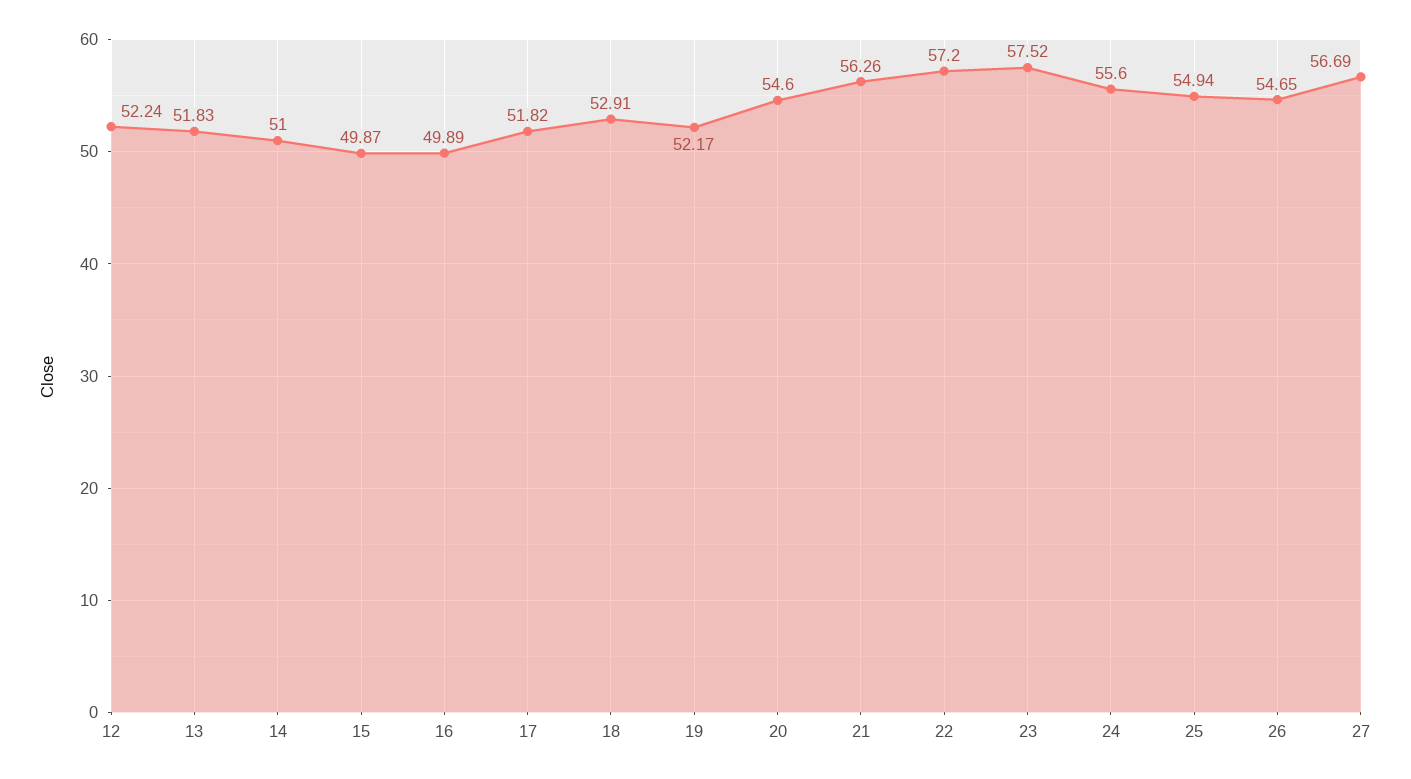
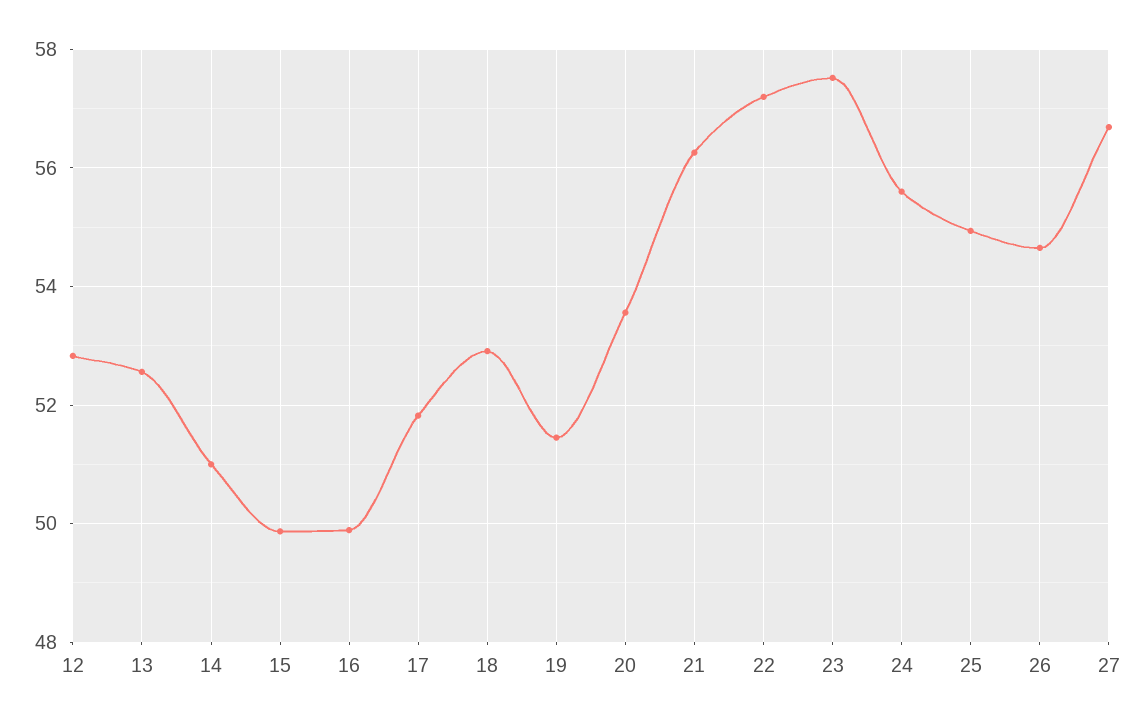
  {
-   "12": 52.24,
+   "12": 52.8,
-   "13": 51.83,
+   "13": 52.6,
    "14": 51,
    "15": 49.87,
    "16": 49.89,
    "17": 51.82,
    "18": 52.91,
-   "19": 52.17,
+   "19": 51.4,
-   "20": 54.6,
+   "20": 53.6,
    "21": 56.26,
    "22": 57.2,
    "23": 57.52,
    "24": 55.6,
    "25": 54.94,
    "26": 54.65,
    "27": 56.69
  }

